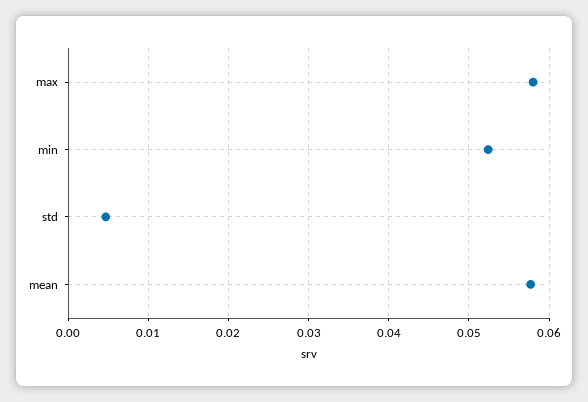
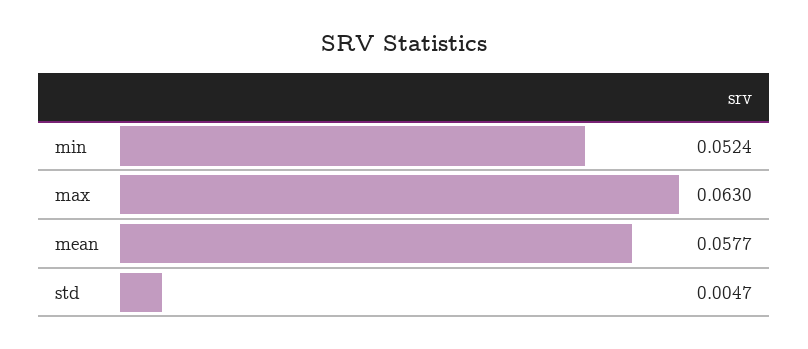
  {
-   "max": 0.058,
+   "max": 0.063,
    "min": 0.0524,
    "std": 0.0047,
    "mean": 0.0577
  }

